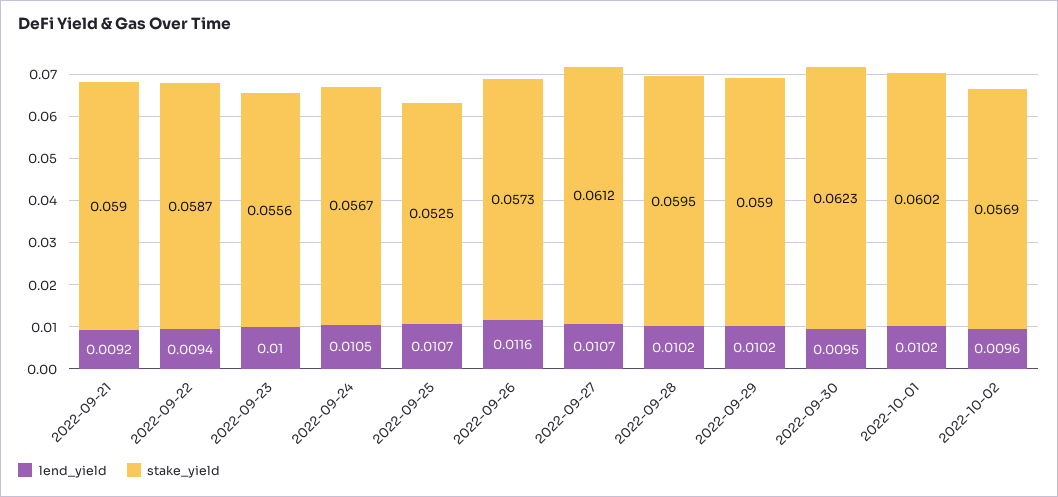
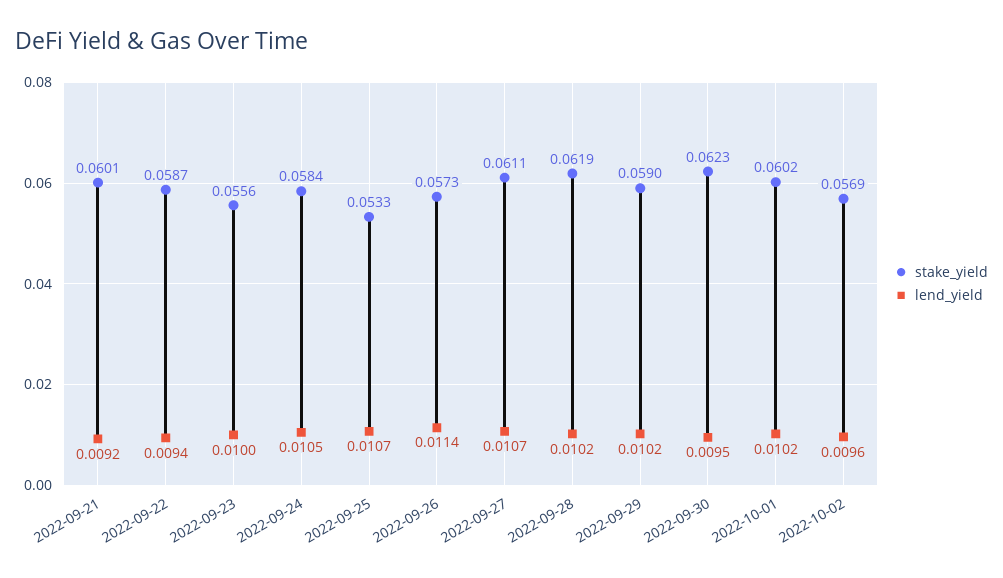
  {
    "lend_yield": {
      "2022-09-21": 0.0092,
      "2022-09-22": 0.0094,
      "2022-09-23": 0.01,
      "2022-09-24": 0.0105,
      "2022-09-25": 0.0107,
-     "2022-09-26": 0.0116,
+     "2022-09-26": 0.0114,
      "2022-09-27": 0.0107,
      "2022-09-28": 0.0102,
      "2022-09-29": 0.0102,
      "2022-09-30": 0.0095,
      "2022-10-01": 0.0102,
      "2022-10-02": 0.0096
    },
    "stake_yield": {
-     "2022-09-21": 0.059,
+     "2022-09-21": 0.0601,
      "2022-09-22": 0.0587,
      "2022-09-23": 0.0556,
-     "2022-09-24": 0.0567,
+     "2022-09-24": 0.0584,
-     "2022-09-25": 0.0525,
+     "2022-09-25": 0.0533,
      "2022-09-26": 0.0573,
-     "2022-09-27": 0.0612,
+     "2022-09-27": 0.0611,
-     "2022-09-28": 0.0595,
+     "2022-09-28": 0.0619,
      "2022-09-29": 0.059,
      "2022-09-30": 0.0623,
      "2022-10-01": 0.0602,
      "2022-10-02": 0.0569
    }
  }

